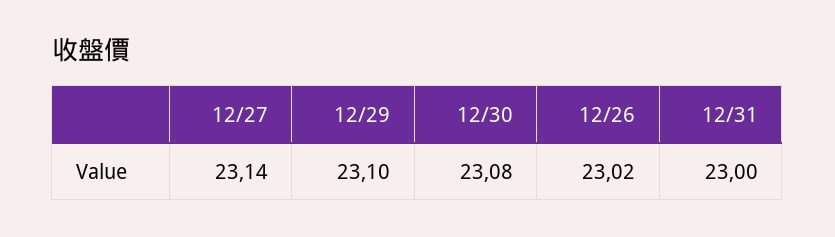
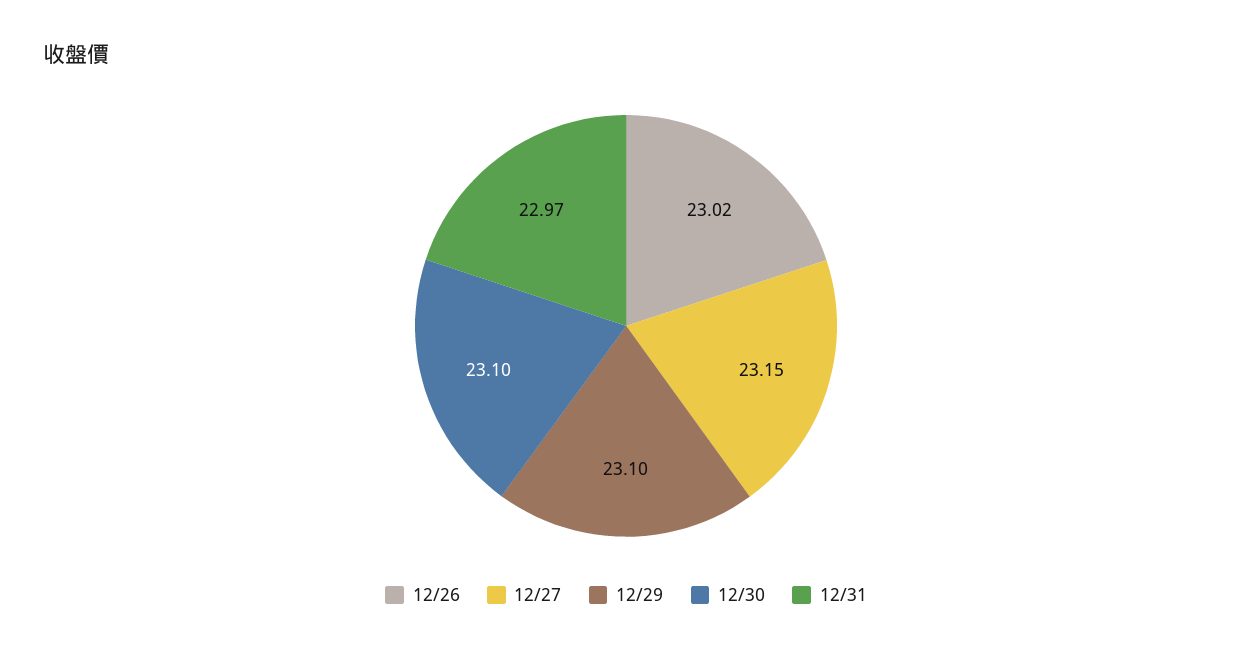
  {
-   "12/27": 23.14,
+   "12/27": 23.15,
    "12/29": 23.1,
-   "12/30": 23.08,
+   "12/30": 23.1,
    "12/26": 23.02,
-   "12/31": 23
+   "12/31": 22.97
  }

